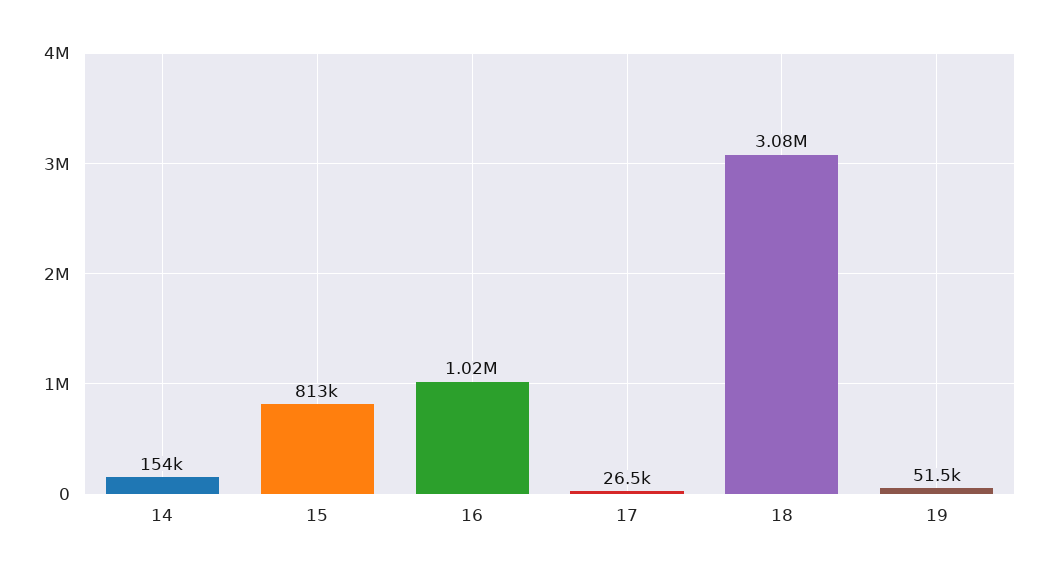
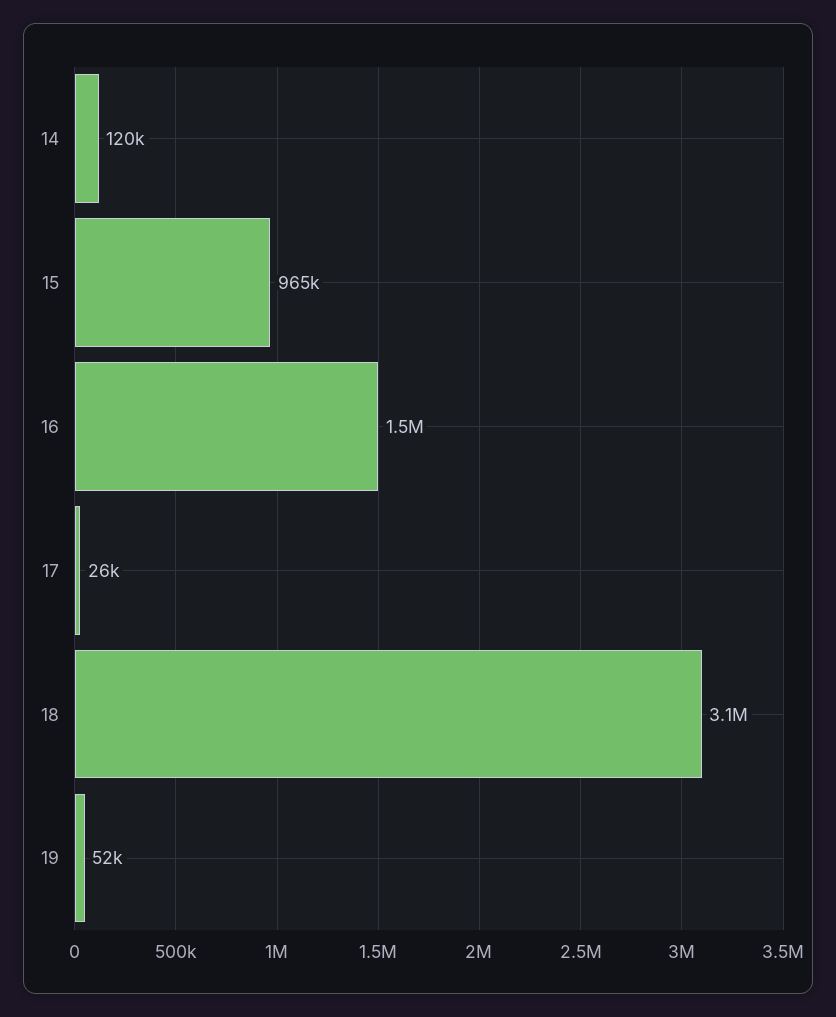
  {
-   "14": 154000,
+   "14": 120000,
-   "15": 813000,
+   "15": 965000,
-   "16": 1020000,
+   "16": 1500000,
    "17": 26500,
    "18": 3080000,
    "19": 51500
  }

